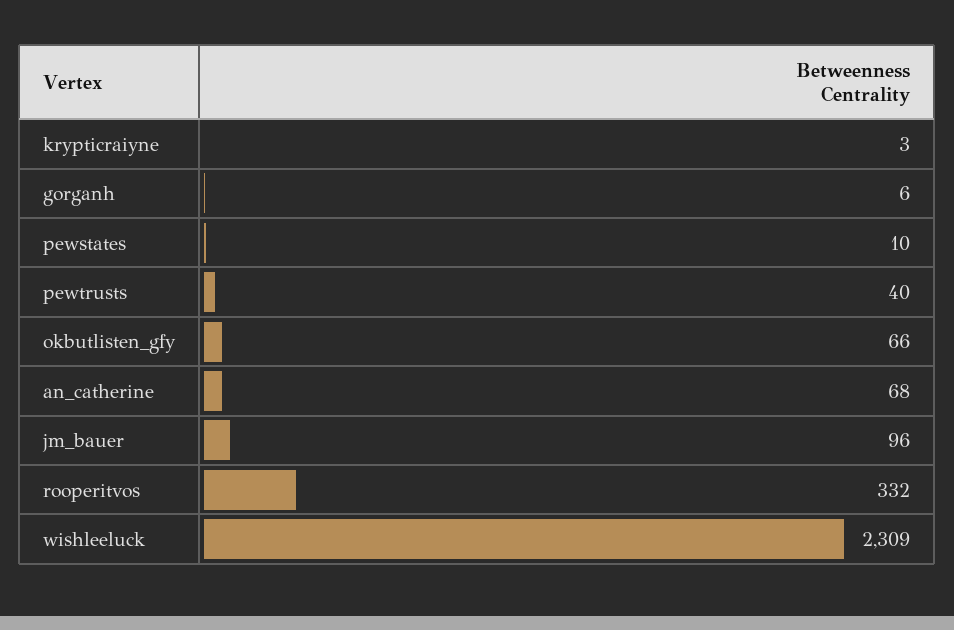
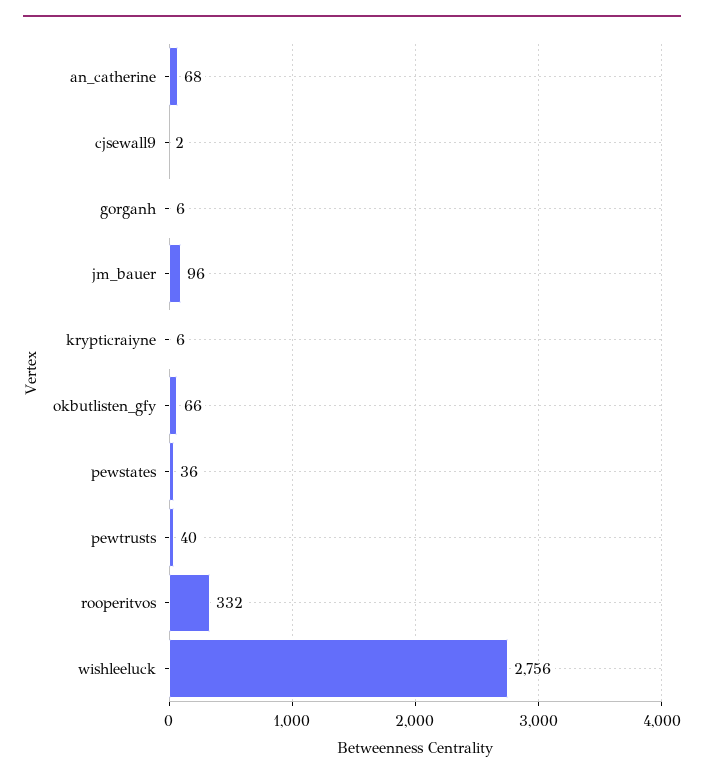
  {
-   "krypticraiyne": 3,
+   "krypticraiyne": 6,
    "gorganh": 6,
-   "pewstates": 10,
+   "pewstates": 36,
    "pewtrusts": 40,
    "okbutlisten_gfy": 66,
    "an_catherine": 68,
    "jm_bauer": 96,
    "rooperitvos": 332,
-   "wishleeluck": 2309
+   "wishleeluck": 2756,
+   "cjsewall9": 2
  }

